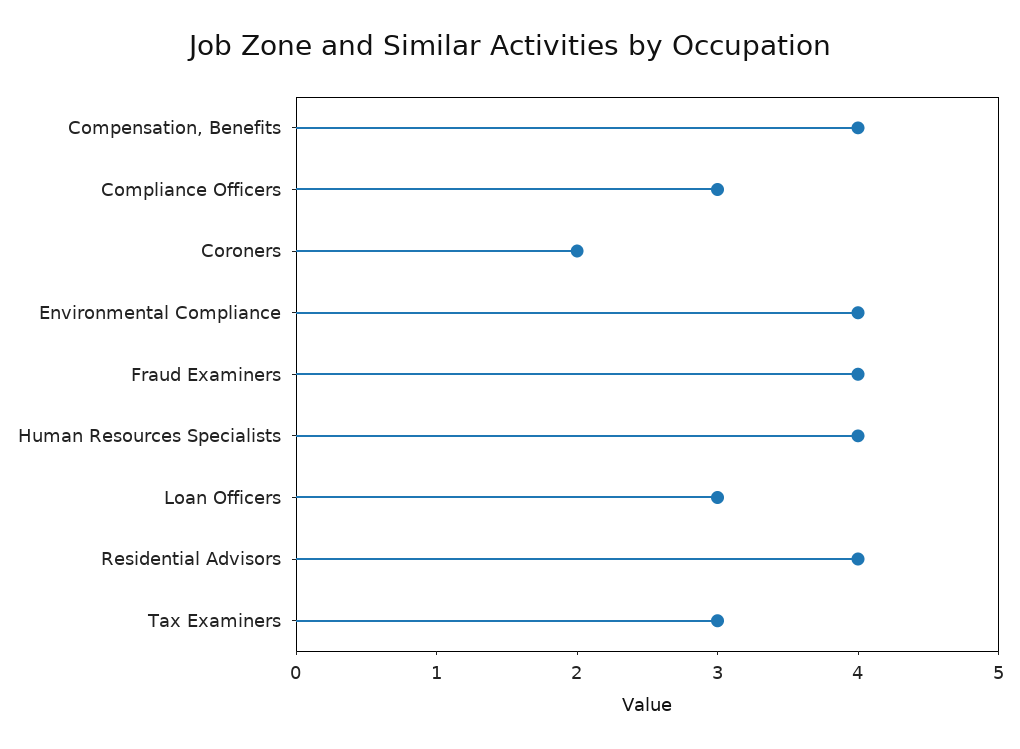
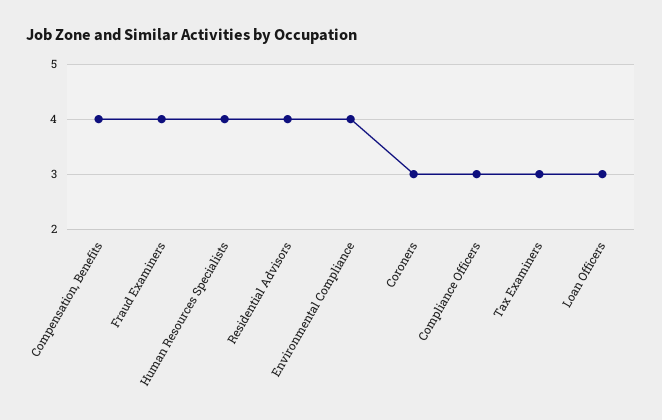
  {
    "Compensation, Benefits": 4,
    "Compliance Officers": 3,
-   "Coroners": 2,
+   "Coroners": 3,
    "Environmental Compliance": 4,
    "Fraud Examiners": 4,
    "Human Resources Specialists": 4,
    "Loan Officers": 3,
    "Residential Advisors": 4,
    "Tax Examiners": 3
  }

